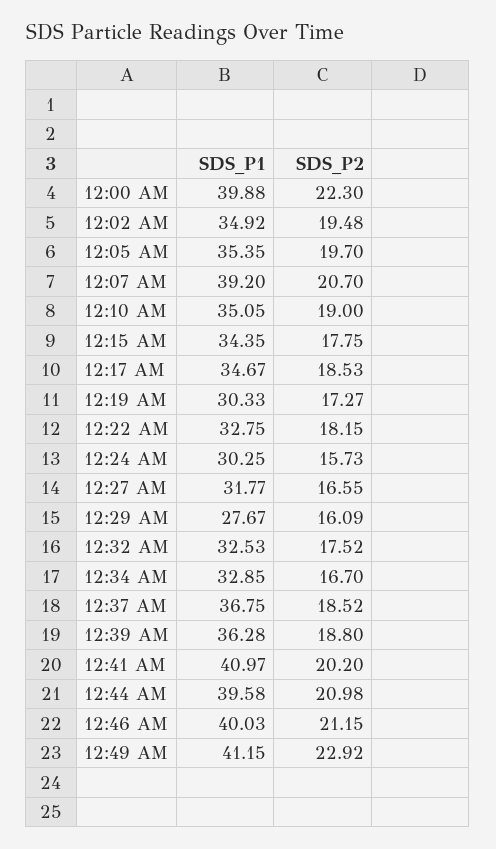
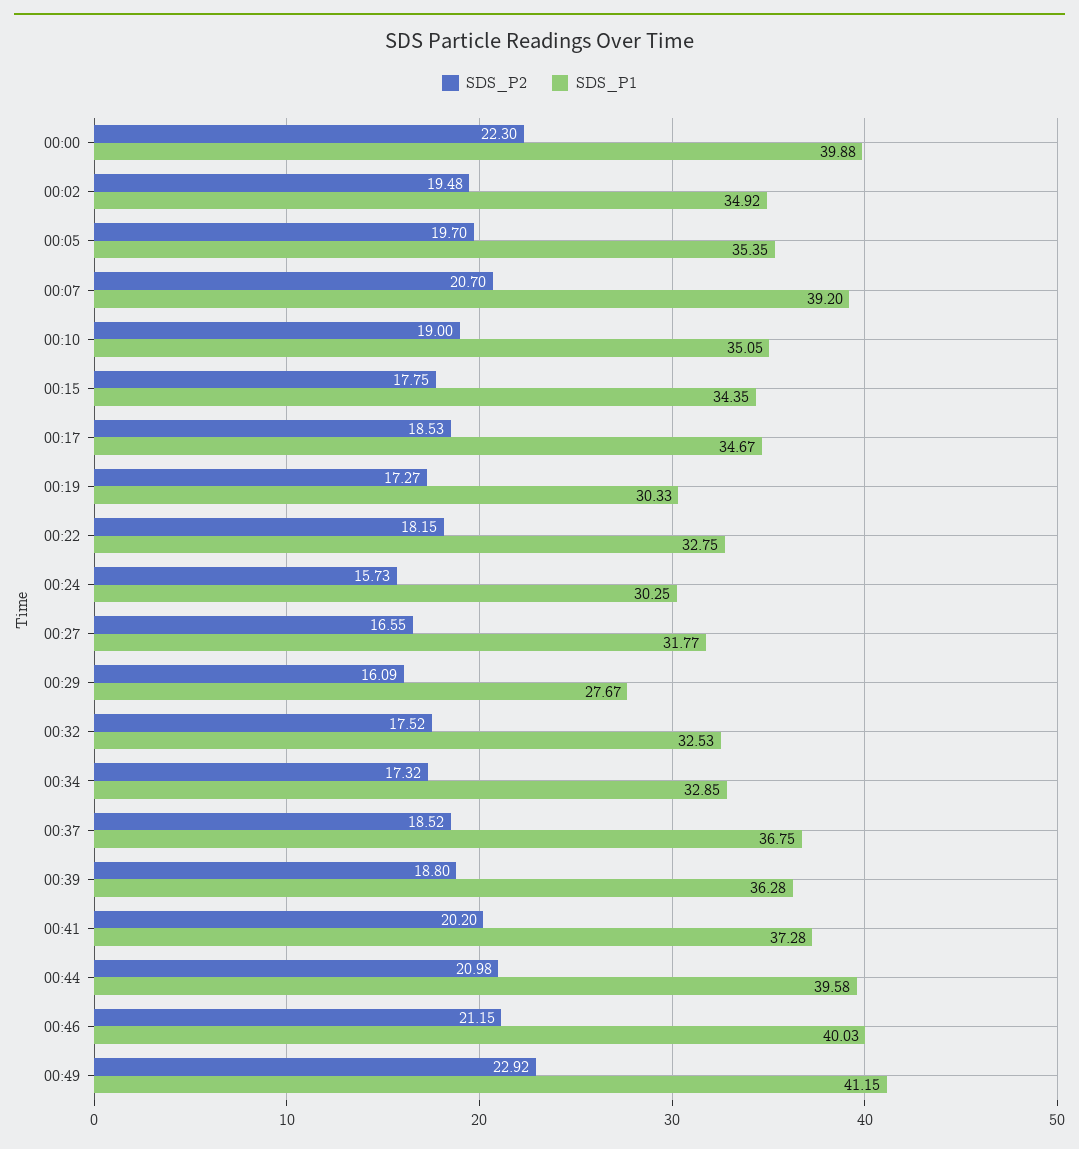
  {
    "SDS_P1": {
      "12:00 AM": 39.88,
      "12:02 AM": 34.92,
      "12:05 AM": 35.35,
      "12:07 AM": 39.2,
      "12:10 AM": 35.05,
      "12:15 AM": 34.35,
      "12:17 AM": 34.67,
      "12:19 AM": 30.33,
      "12:22 AM": 32.75,
      "12:24 AM": 30.25,
      "12:27 AM": 31.77,
      "12:29 AM": 27.67,
      "12:32 AM": 32.53,
      "12:34 AM": 32.85,
      "12:37 AM": 36.75,
      "12:39 AM": 36.28,
-     "12:41 AM": 40.97,
+     "12:41 AM": 37.28,
      "12:44 AM": 39.58,
      "12:46 AM": 40.03,
      "12:49 AM": 41.15
    },
    "SDS_P2": {
      "12:00 AM": 22.3,
      "12:02 AM": 19.48,
      "12:05 AM": 19.7,
      "12:07 AM": 20.7,
      "12:10 AM": 19,
      "12:15 AM": 17.75,
      "12:17 AM": 18.53,
      "12:19 AM": 17.27,
      "12:22 AM": 18.15,
      "12:24 AM": 15.73,
      "12:27 AM": 16.55,
      "12:29 AM": 16.09,
      "12:32 AM": 17.52,
-     "12:34 AM": 16.7,
+     "12:34 AM": 17.32,
      "12:37 AM": 18.52,
      "12:39 AM": 18.8,
      "12:41 AM": 20.2,
      "12:44 AM": 20.98,
      "12:46 AM": 21.15,
      "12:49 AM": 22.92
    }
  }

